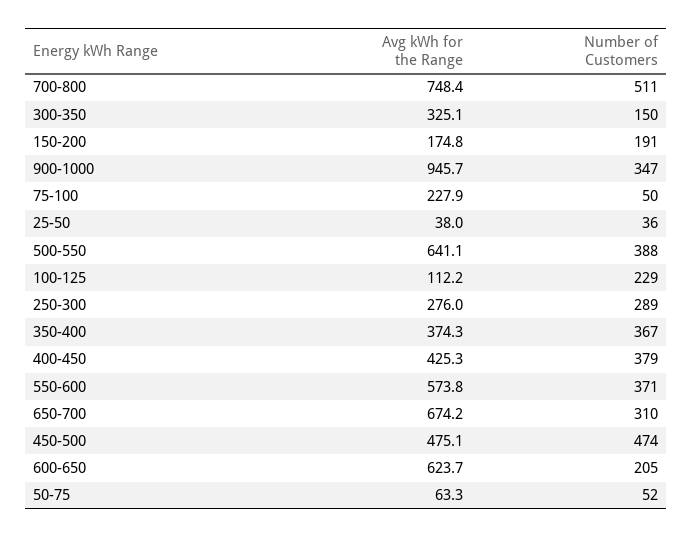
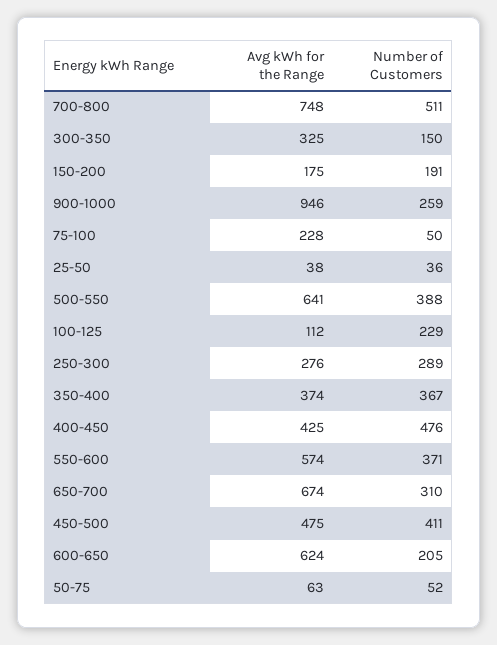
  {
    "Avg kWh for the Range": {
      "700-800": 748.4,
      "300-350": 325.1,
      "150-200": 174.8,
      "900-1000": 945.7,
      "75-100": 227.9,
      "25-50": 38,
      "500-550": 641.1,
      "100-125": 112.2,
      "250-300": 276,
      "350-400": 374.3,
      "400-450": 425.3,
      "550-600": 573.8,
      "650-700": 674.2,
      "450-500": 475.1,
      "600-650": 623.7,
      "50-75": 63.3
    },
    "Number of Customers": {
      "700-800": 511,
      "300-350": 150,
      "150-200": 191,
-     "900-1000": 347,
+     "900-1000": 259,
      "75-100": 50,
      "25-50": 36,
      "500-550": 388,
      "100-125": 229,
      "250-300": 289,
      "350-400": 367,
-     "400-450": 379,
+     "400-450": 476,
      "550-600": 371,
      "650-700": 310,
-     "450-500": 474,
+     "450-500": 411,
      "600-650": 205,
      "50-75": 52
    }
  }

